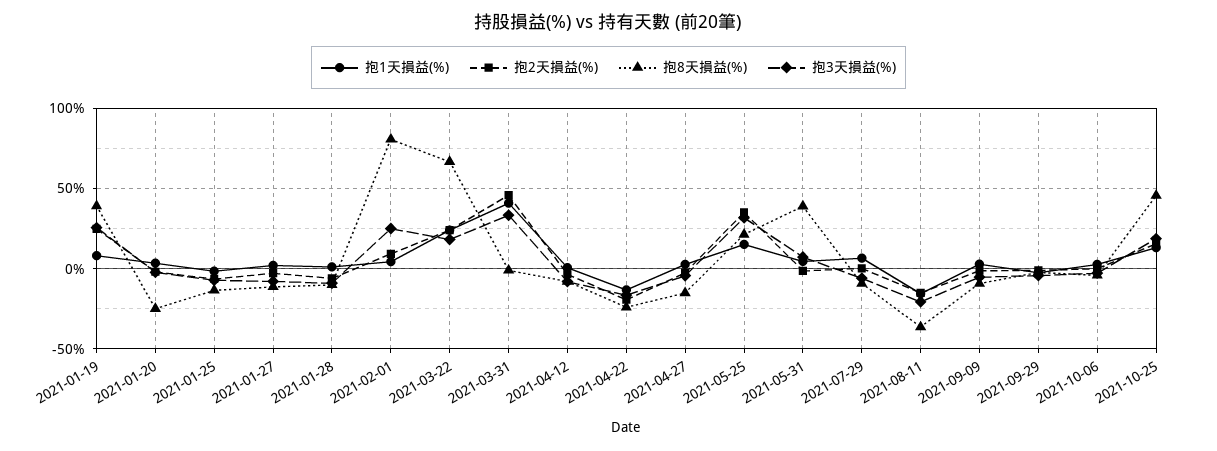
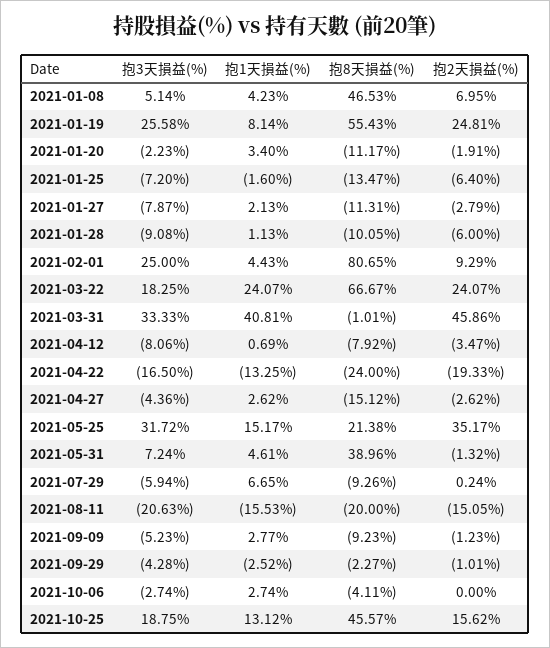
  {
    "抱1天損益(%)": {
      "2021-01-19": 8.14,
      "2021-01-20": 3.4,
      "2021-01-25": -1.6,
      "2021-01-27": 2.13,
      "2021-01-28": 1.13,
      "2021-02-01": 4.43,
      "2021-03-22": 24.07,
      "2021-03-31": 40.81,
      "2021-04-12": 0.69,
      "2021-04-22": -13.25,
      "2021-04-27": 2.62,
      "2021-05-25": 15.17,
      "2021-05-31": 4.61,
      "2021-07-29": 6.65,
      "2021-08-11": -15.53,
      "2021-09-09": 2.77,
      "2021-09-29": -2.52,
      "2021-10-06": 2.74,
-     "2021-10-25": 13.12
+     "2021-10-25": 13.12,
+     "2021-01-08": 4.23
    },
    "抱2天損益(%)": {
      "2021-01-19": 24.81,
      "2021-01-20": -1.91,
      "2021-01-25": -6.4,
      "2021-01-27": -2.79,
      "2021-01-28": -6,
      "2021-02-01": 9.29,
      "2021-03-22": 24.07,
      "2021-03-31": 45.86,
      "2021-04-12": -3.47,
      "2021-04-22": -19.33,
      "2021-04-27": -2.62,
      "2021-05-25": 35.17,
      "2021-05-31": -1.32,
      "2021-07-29": 0.24,
      "2021-08-11": -15.05,
      "2021-09-09": -1.23,
      "2021-09-29": -1.01,
      "2021-10-06": 0,
-     "2021-10-25": 15.62
+     "2021-10-25": 15.62,
+     "2021-01-08": 6.95
    },
    "抱8天損益(%)": {
-     "2021-01-19": 40,
+     "2021-01-19": 55.43,
-     "2021-01-20": -25,
+     "2021-01-20": -11.17,
      "2021-01-25": -13.47,
      "2021-01-27": -11.31,
      "2021-01-28": -10.05,
      "2021-02-01": 80.65,
      "2021-03-22": 66.67,
      "2021-03-31": -1.01,
      "2021-04-12": -7.92,
      "2021-04-22": -24,
      "2021-04-27": -15.12,
      "2021-05-25": 21.38,
      "2021-05-31": 38.96,
      "2021-07-29": -9.26,
-     "2021-08-11": -35,
+     "2021-08-11": -20,
      "2021-09-09": -9.23,
      "2021-09-29": -2.27,
      "2021-10-06": -4.11,
-     "2021-10-25": 45.57
+     "2021-10-25": 45.57,
+     "2021-01-08": 46.53
    },
    "抱3天損益(%)": {
      "2021-01-19": 25.58,
      "2021-01-20": -2.23,
      "2021-01-25": -7.2,
      "2021-01-27": -7.87,
      "2021-01-28": -9.08,
      "2021-02-01": 25,
      "2021-03-22": 18.25,
      "2021-03-31": 33.33,
      "2021-04-12": -8.06,
      "2021-04-22": -16.5,
      "2021-04-27": -4.36,
      "2021-05-25": 31.72,
      "2021-05-31": 7.24,
      "2021-07-29": -5.94,
      "2021-08-11": -20.63,
      "2021-09-09": -5.23,
      "2021-09-29": -4.28,
      "2021-10-06": -2.74,
-     "2021-10-25": 18.75
+     "2021-10-25": 18.75,
+     "2021-01-08": 5.14
    }
  }

